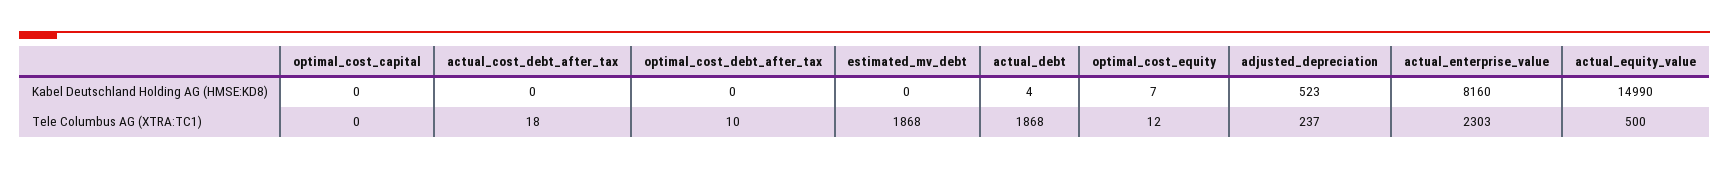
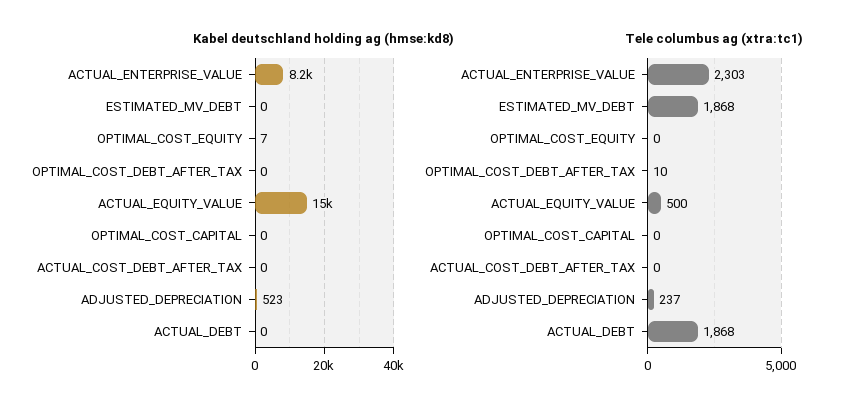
  {
    "Kabel Deutschland Holding AG (HMSE:KD8)": {
      "optimal_cost_capital": 0,
      "actual_cost_debt_after_tax": 0,
      "optimal_cost_debt_after_tax": 0,
      "estimated_mv_debt": 0,
-     "actual_debt": 4,
+     "actual_debt": 0,
      "optimal_cost_equity": 7,
      "adjusted_depreciation": 523,
      "actual_enterprise_value": 8160,
      "actual_equity_value": 14990
    },
    "Tele Columbus AG (XTRA:TC1)": {
      "optimal_cost_capital": 0,
-     "actual_cost_debt_after_tax": 18,
+     "actual_cost_debt_after_tax": 0,
      "optimal_cost_debt_after_tax": 10,
      "estimated_mv_debt": 1868,
      "actual_debt": 1868,
-     "optimal_cost_equity": 12,
+     "optimal_cost_equity": 0,
      "adjusted_depreciation": 237,
      "actual_enterprise_value": 2303,
      "actual_equity_value": 500
    }
  }

